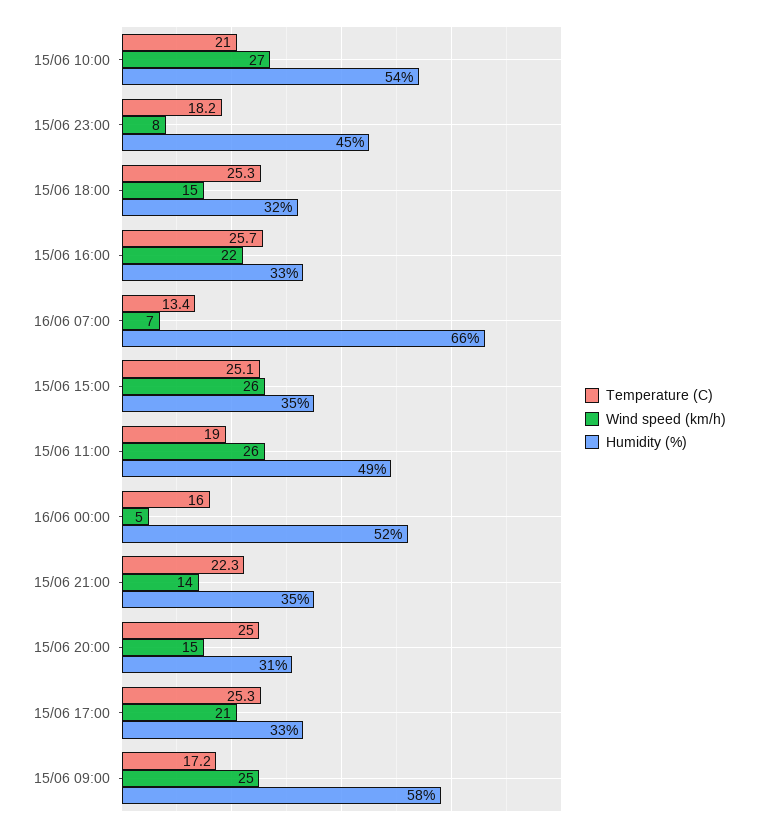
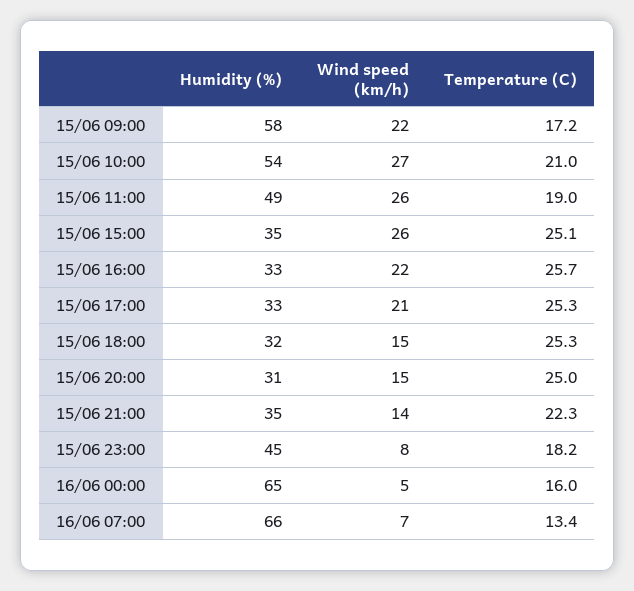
  {
    "Temperature (C)": {
      "15/06 10:00": 21,
      "15/06 23:00": 18.2,
      "15/06 18:00": 25.3,
      "15/06 16:00": 25.7,
      "16/06 07:00": 13.4,
      "15/06 15:00": 25.1,
      "15/06 11:00": 19,
      "16/06 00:00": 16,
      "15/06 21:00": 22.3,
      "15/06 20:00": 25,
      "15/06 17:00": 25.3,
      "15/06 09:00": 17.2
    },
    "Wind speed (km/h)": {
      "15/06 10:00": 27,
      "15/06 23:00": 8,
      "15/06 18:00": 15,
      "15/06 16:00": 22,
      "16/06 07:00": 7,
      "15/06 15:00": 26,
      "15/06 11:00": 26,
      "16/06 00:00": 5,
      "15/06 21:00": 14,
      "15/06 20:00": 15,
      "15/06 17:00": 21,
-     "15/06 09:00": 25
+     "15/06 09:00": 22
    },
    "Humidity (%)": {
      "15/06 10:00": 54,
      "15/06 23:00": 45,
      "15/06 18:00": 32,
      "15/06 16:00": 33,
      "16/06 07:00": 66,
      "15/06 15:00": 35,
      "15/06 11:00": 49,
-     "16/06 00:00": 52,
+     "16/06 00:00": 65,
      "15/06 21:00": 35,
      "15/06 20:00": 31,
      "15/06 17:00": 33,
      "15/06 09:00": 58
    }
  }

